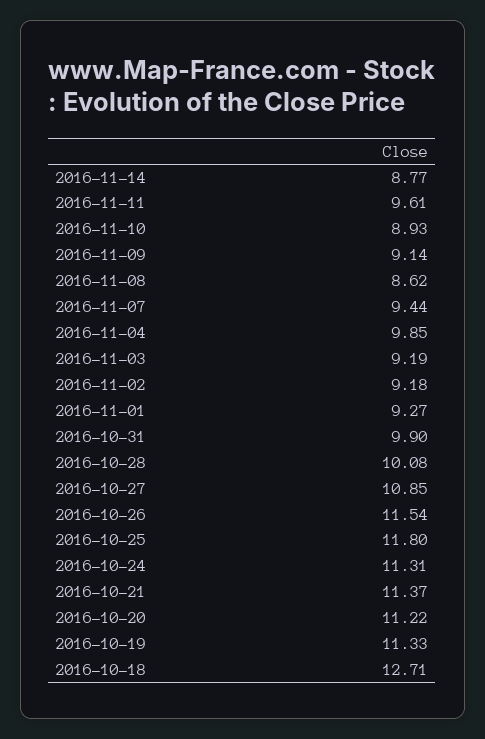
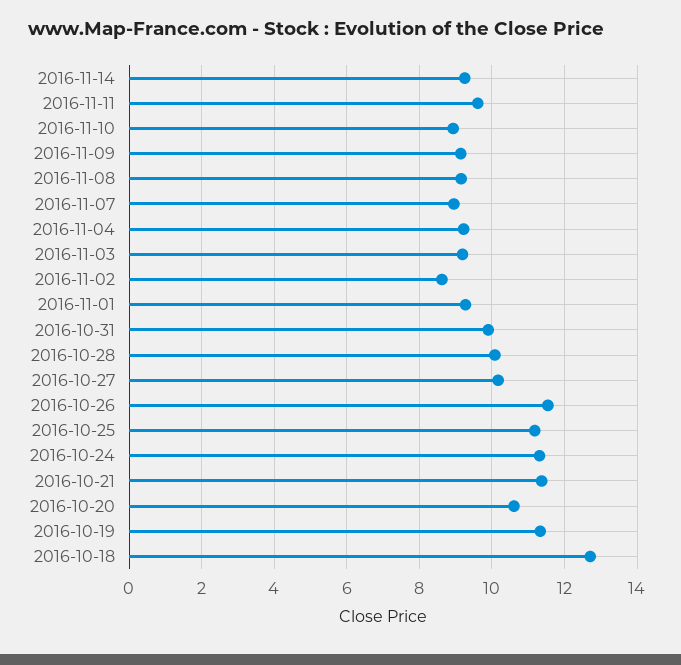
  {
-   "2016-11-14": 8.77,
+   "2016-11-14": 9.2,
    "2016-11-11": 9.61,
    "2016-11-10": 8.93,
    "2016-11-09": 9.14,
-   "2016-11-08": 8.62,
+   "2016-11-08": 9.2,
-   "2016-11-07": 9.44,
+   "2016-11-07": 9,
-   "2016-11-04": 9.85,
+   "2016-11-04": 9.2,
    "2016-11-03": 9.19,
-   "2016-11-02": 9.18,
+   "2016-11-02": 8.6,
    "2016-11-01": 9.27,
    "2016-10-31": 9.9,
    "2016-10-28": 10.08,
-   "2016-10-27": 10.85,
+   "2016-10-27": 10.2,
    "2016-10-26": 11.54,
-   "2016-10-25": 11.8,
+   "2016-10-25": 11.2,
    "2016-10-24": 11.31,
    "2016-10-21": 11.37,
-   "2016-10-20": 11.22,
+   "2016-10-20": 10.6,
    "2016-10-19": 11.33,
    "2016-10-18": 12.71
  }

